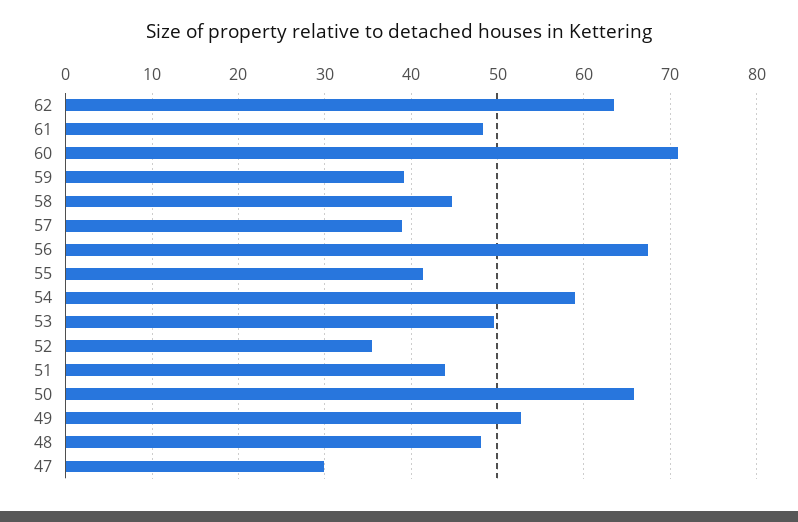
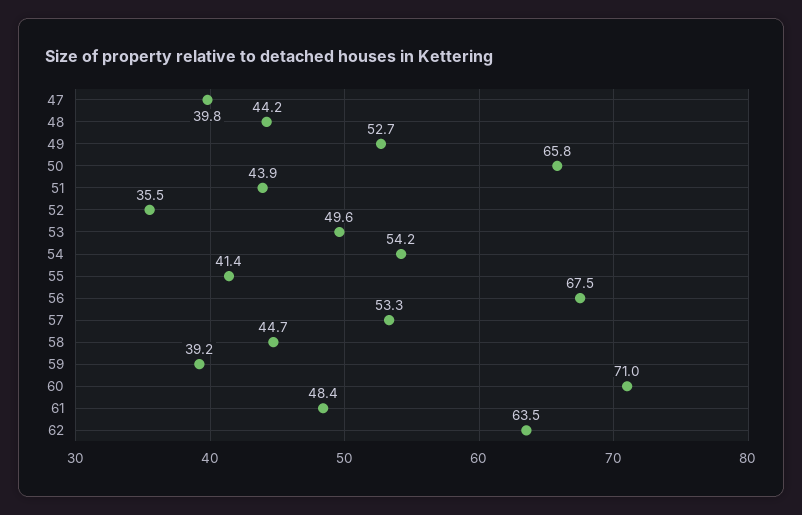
  {
    "62": 63.5,
    "61": 48.4,
    "60": 71,
    "59": 39.2,
    "58": 44.7,
-   "57": 39,
+   "57": 53.3,
    "56": 67.5,
    "55": 41.4,
-   "54": 59,
+   "54": 54.2,
    "53": 49.6,
    "52": 35.5,
    "51": 43.9,
    "50": 65.8,
    "49": 52.7,
-   "48": 48,
+   "48": 44.2,
-   "47": 30
+   "47": 39.8
  }

